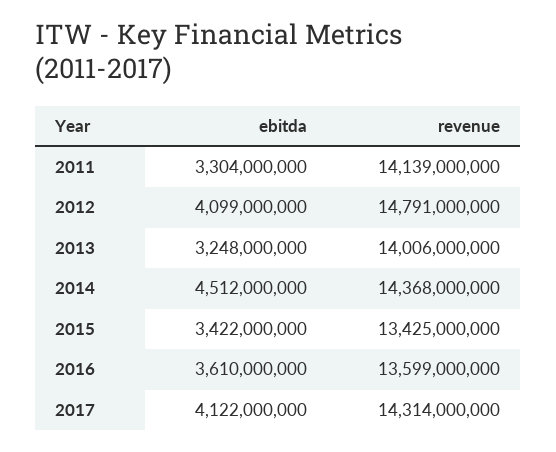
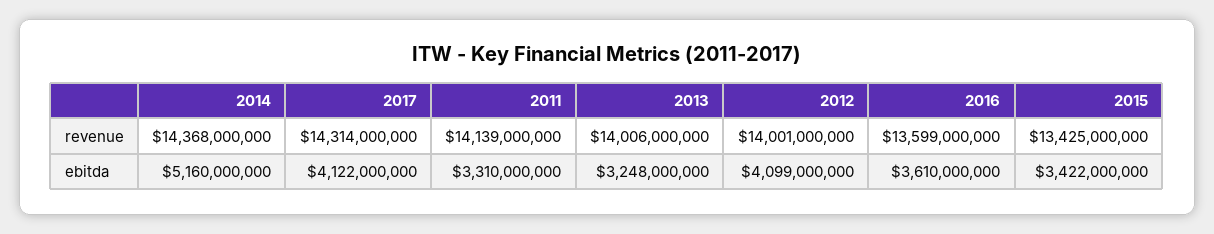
  {
    "ebitda": {
-     "2011": 3304000000,
+     "2011": 3310000000,
      "2012": 4099000000,
      "2013": 3248000000,
-     "2014": 4512000000,
+     "2014": 5160000000,
      "2015": 3422000000,
      "2016": 3610000000,
      "2017": 4122000000
    },
    "revenue": {
      "2011": 14139000000,
-     "2012": 14791000000,
+     "2012": 14001000000,
      "2013": 14006000000,
      "2014": 14368000000,
      "2015": 13425000000,
      "2016": 13599000000,
      "2017": 14314000000
    }
  }

